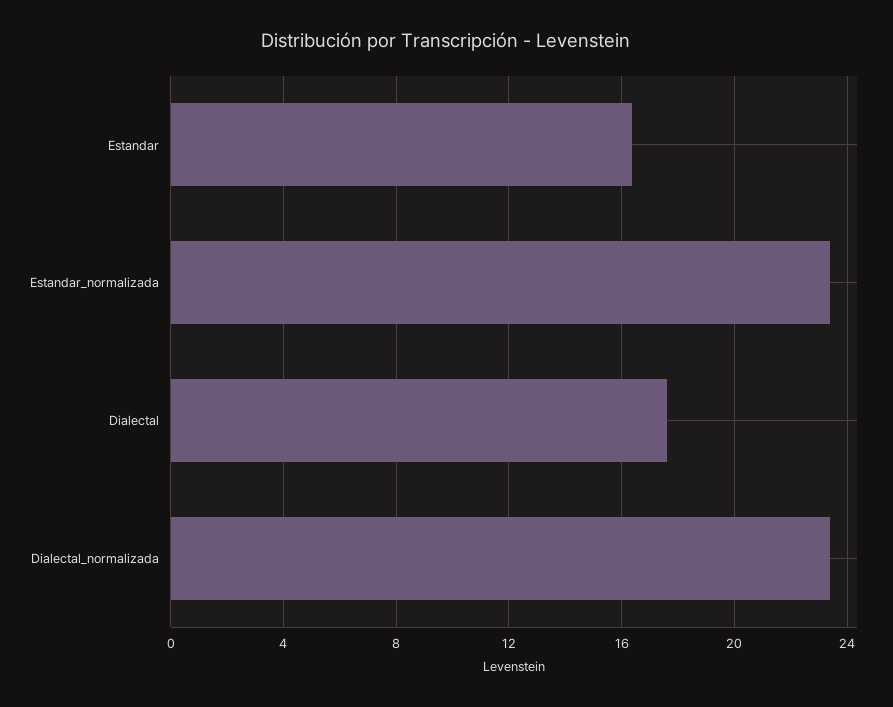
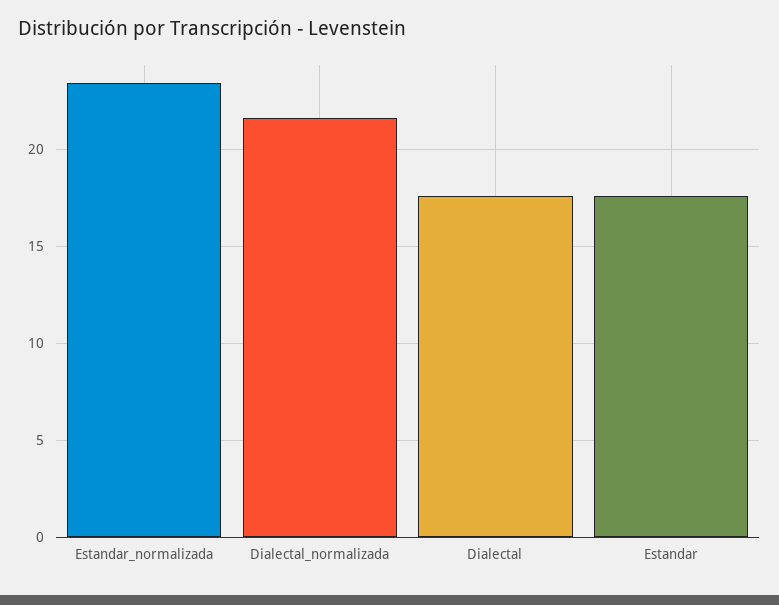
  {
-   "Estandar": 16.5,
+   "Estandar": 17.5,
    "Estandar_normalizada": 23.5,
    "Dialectal": 17.5,
-   "Dialectal_normalizada": 23.5
+   "Dialectal_normalizada": 21.5
  }

